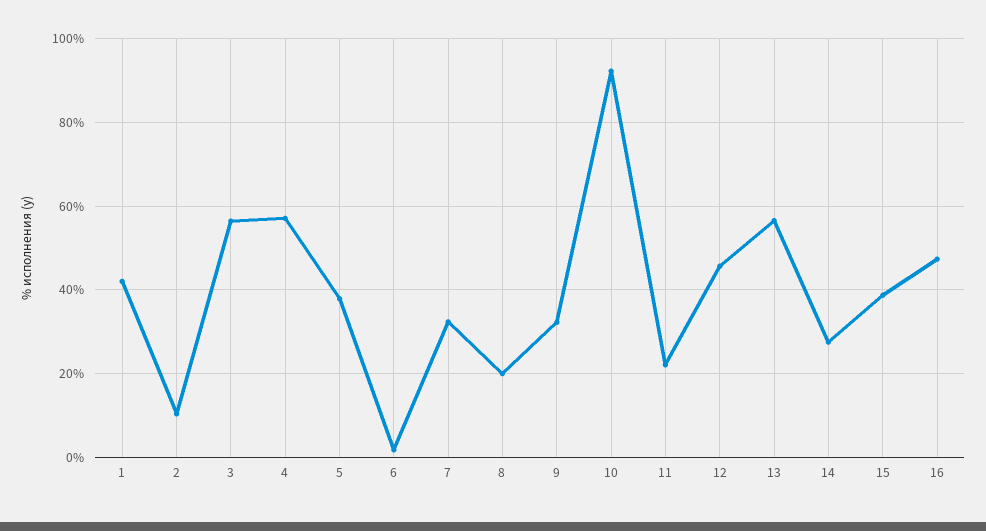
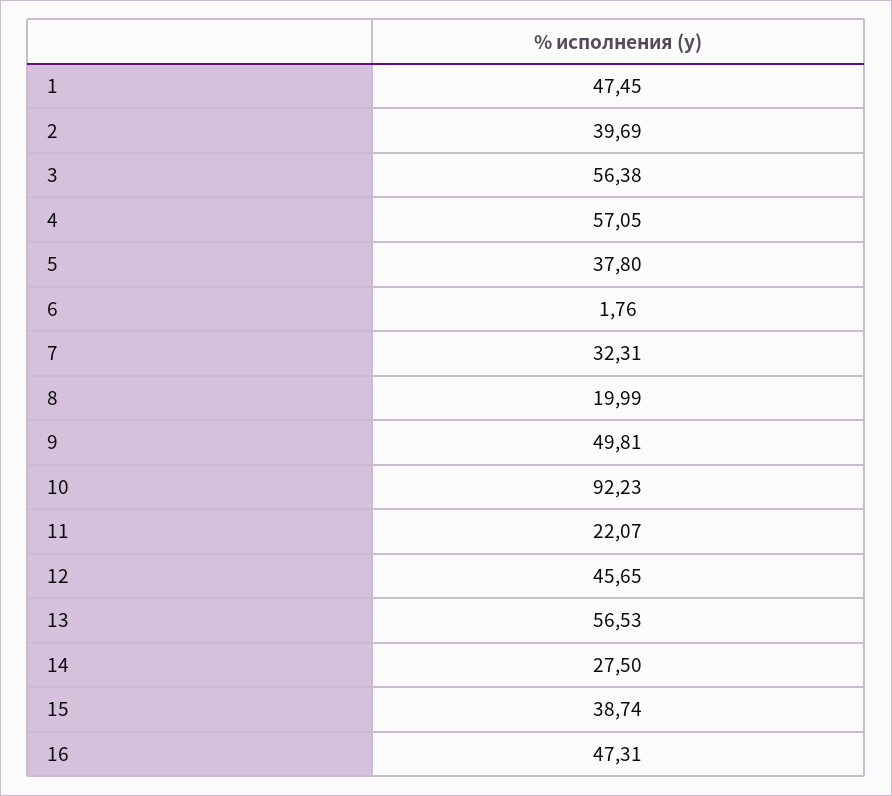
  {
-   "1": 42,
+   "1": 47.45,
-   "2": 10,
+   "2": 39.69,
    "3": 56.38,
    "4": 57.05,
    "5": 37.8,
    "6": 1.76,
    "7": 32.31,
    "8": 19.99,
-   "9": 32,
+   "9": 49.81,
    "10": 92.23,
    "11": 22.07,
    "12": 45.65,
    "13": 56.53,
    "14": 27.5,
    "15": 38.74,
    "16": 47.31
  }

